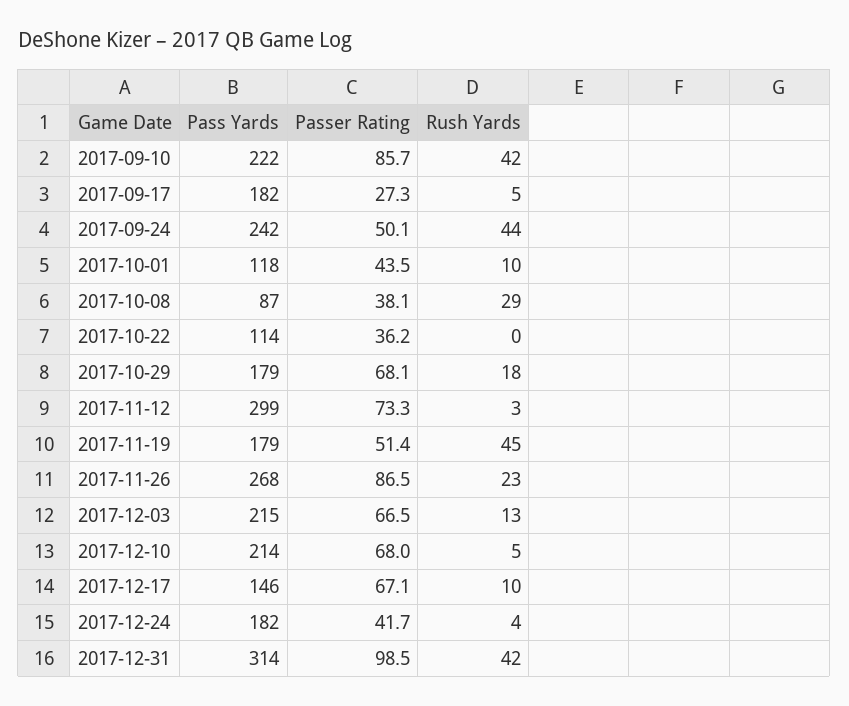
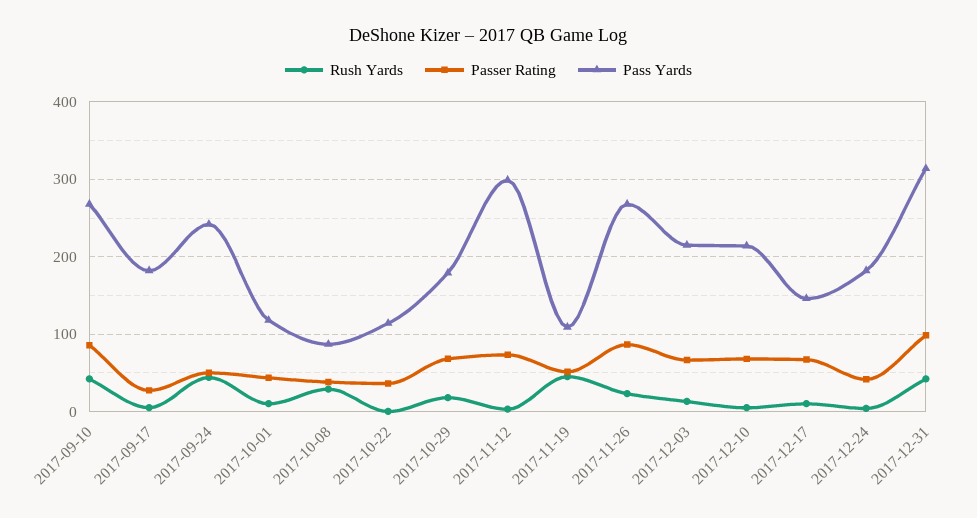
  {
    "Pass Yards": {
-     "2017-09-10": 222,
+     "2017-09-10": 270,
      "2017-09-17": 182,
      "2017-09-24": 242,
      "2017-10-01": 118,
      "2017-10-08": 87,
      "2017-10-22": 114,
      "2017-10-29": 179,
      "2017-11-12": 299,
-     "2017-11-19": 179,
+     "2017-11-19": 110,
      "2017-11-26": 268,
      "2017-12-03": 215,
      "2017-12-10": 214,
      "2017-12-17": 146,
      "2017-12-24": 182,
      "2017-12-31": 314
    },
    "Passer Rating": {
      "2017-09-10": 85.7,
      "2017-09-17": 27.3,
      "2017-09-24": 50.1,
      "2017-10-01": 43.5,
      "2017-10-08": 38.1,
      "2017-10-22": 36.2,
      "2017-10-29": 68.1,
      "2017-11-12": 73.3,
      "2017-11-19": 51.4,
      "2017-11-26": 86.5,
      "2017-12-03": 66.5,
      "2017-12-10": 68,
      "2017-12-17": 67.1,
      "2017-12-24": 41.7,
      "2017-12-31": 98.5
    },
    "Rush Yards": {
      "2017-09-10": 42,
      "2017-09-17": 5,
      "2017-09-24": 44,
      "2017-10-01": 10,
      "2017-10-08": 29,
      "2017-10-22": 0,
      "2017-10-29": 18,
      "2017-11-12": 3,
      "2017-11-19": 45,
      "2017-11-26": 23,
      "2017-12-03": 13,
      "2017-12-10": 5,
      "2017-12-17": 10,
      "2017-12-24": 4,
      "2017-12-31": 42
    }
  }

